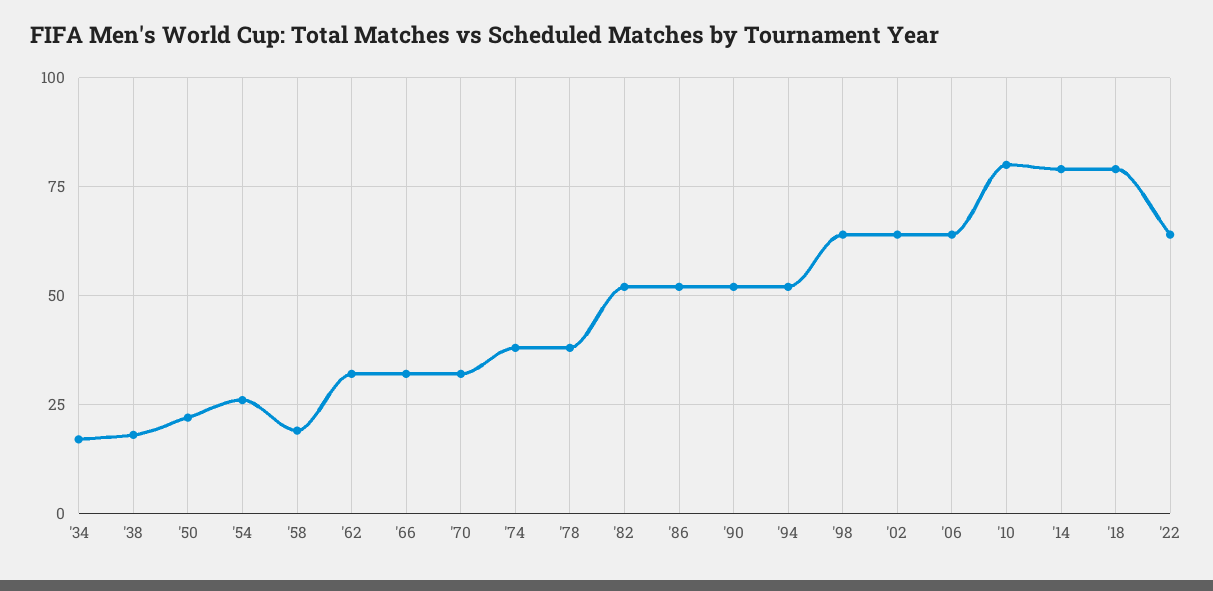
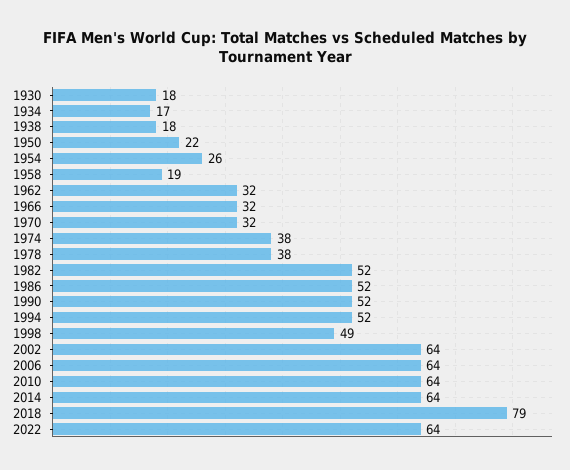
  {
    "'34": 17,
    "'38": 18,
    "'50": 22,
    "'54": 26,
    "'58": 19,
    "'62": 32,
    "'66": 32,
    "'70": 32,
    "'74": 38,
    "'78": 38,
    "'82": 52,
    "'86": 52,
    "'90": 52,
    "'94": 52,
-   "'98": 65,
+   "'98": 49,
    "'02": 64,
    "'06": 64,
-   "'10": 80,
+   "'10": 64,
-   "'14": 80,
+   "'14": 64,
    "'18": 79,
-   "'22": 64
+   "'22": 64,
+   "1930": 18
  }

